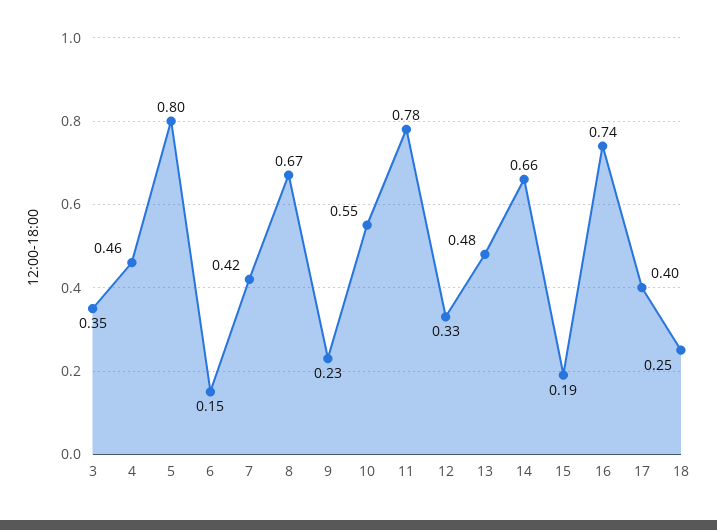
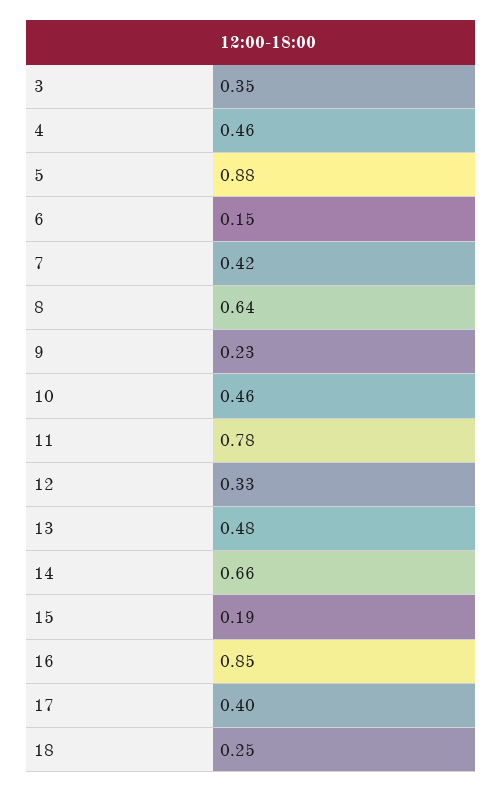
  {
    "3": 0.35,
    "4": 0.46,
-   "5": 0.8,
+   "5": 0.88,
    "6": 0.15,
    "7": 0.42,
-   "8": 0.67,
+   "8": 0.64,
    "9": 0.23,
-   "10": 0.55,
+   "10": 0.46,
    "11": 0.78,
    "12": 0.33,
    "13": 0.48,
    "14": 0.66,
    "15": 0.19,
-   "16": 0.74,
+   "16": 0.85,
    "17": 0.4,
    "18": 0.25
  }

